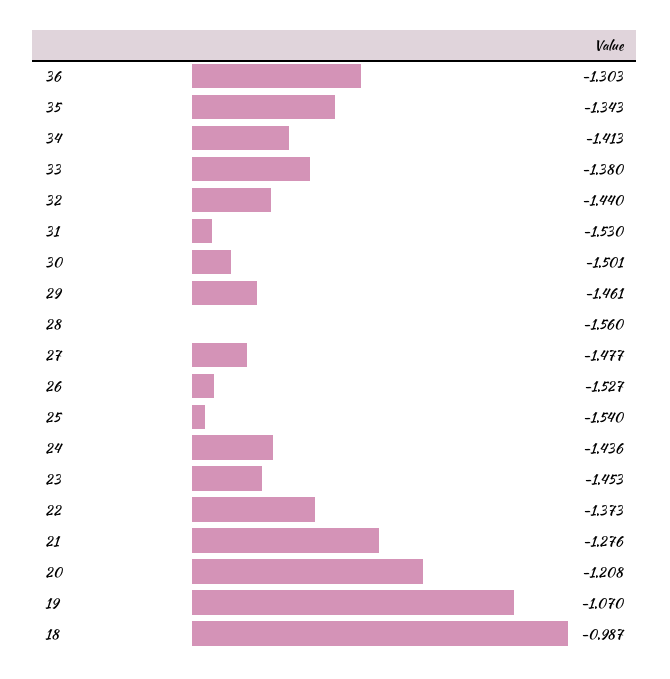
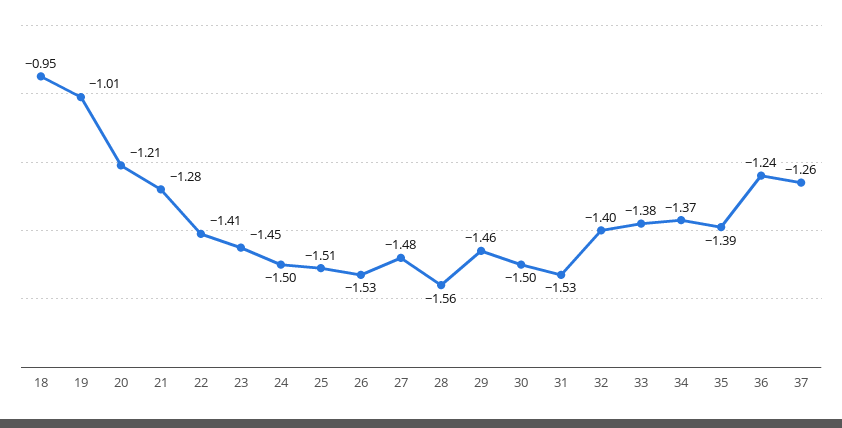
  {
-   "36": -1.303,
+   "36": -1.24,
-   "35": -1.343,
+   "35": -1.39,
-   "34": -1.413,
+   "34": -1.37,
    "33": -1.38,
-   "32": -1.44,
+   "32": -1.4,
    "31": -1.53,
    "30": -1.501,
    "29": -1.461,
    "28": -1.56,
    "27": -1.477,
    "26": -1.527,
-   "25": -1.54,
+   "25": -1.51,
-   "24": -1.436,
+   "24": -1.5,
    "23": -1.453,
-   "22": -1.373,
+   "22": -1.41,
    "21": -1.276,
    "20": -1.208,
-   "19": -1.07,
+   "19": -1.01,
-   "18": -0.987
+   "18": -0.95,
+   "37": -1.26
  }

